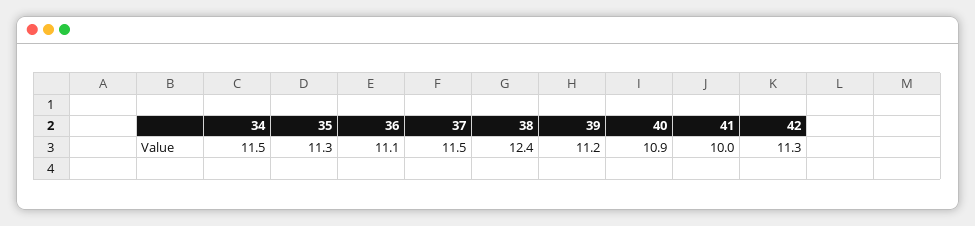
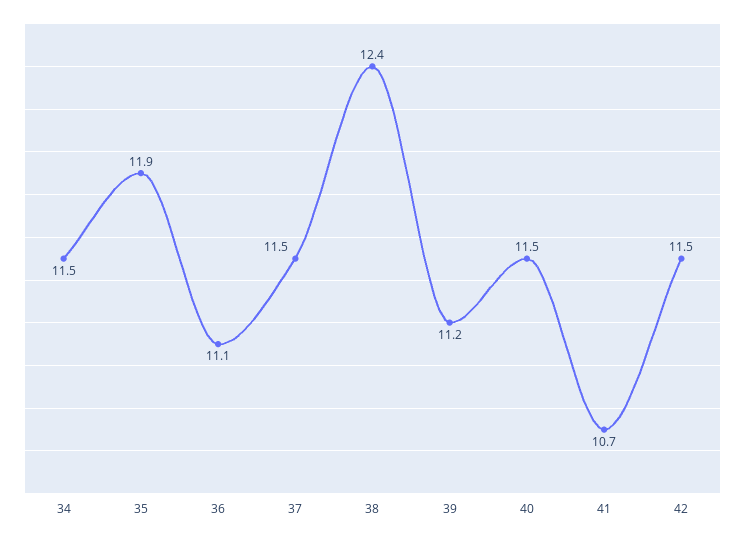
  {
    "34": 11.5,
-   "35": 11.3,
+   "35": 11.9,
    "36": 11.1,
    "37": 11.5,
    "38": 12.4,
    "39": 11.2,
-   "40": 10.9,
+   "40": 11.5,
-   "41": 10,
+   "41": 10.7,
-   "42": 11.3
+   "42": 11.5
  }

